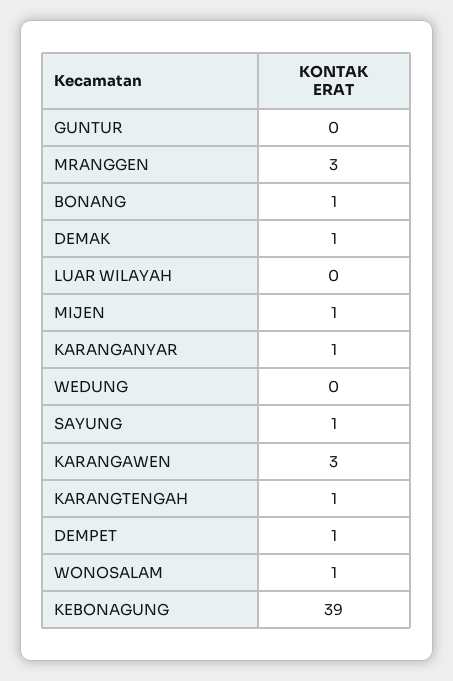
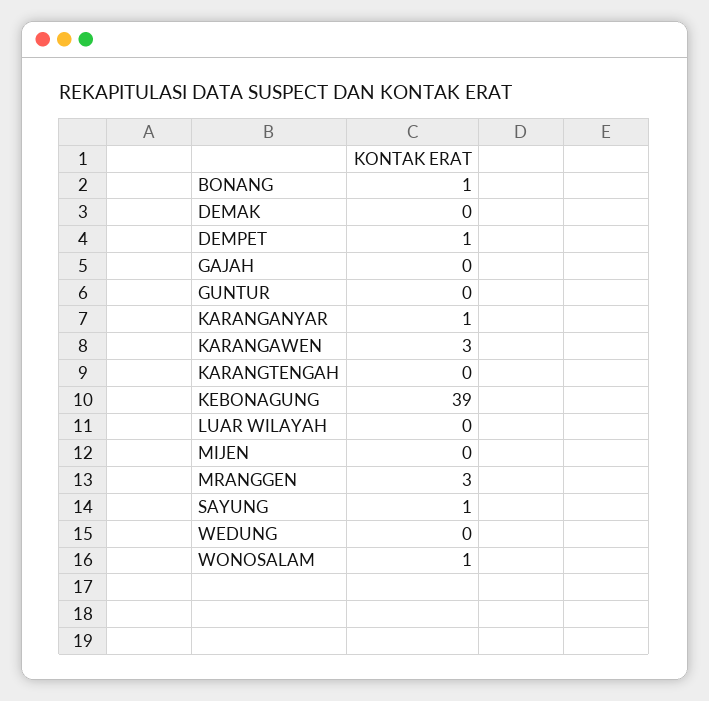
  {
    "GUNTUR": 0,
    "MRANGGEN": 3,
    "BONANG": 1,
-   "DEMAK": 1,
+   "DEMAK": 0,
    "LUAR WILAYAH": 0,
-   "MIJEN": 1,
+   "MIJEN": 0,
    "KARANGANYAR": 1,
    "WEDUNG": 0,
    "SAYUNG": 1,
    "KARANGAWEN": 3,
-   "KARANGTENGAH": 1,
+   "KARANGTENGAH": 0,
    "DEMPET": 1,
    "WONOSALAM": 1,
-   "KEBONAGUNG": 39
+   "KEBONAGUNG": 39,
+   "GAJAH": 0
  }

